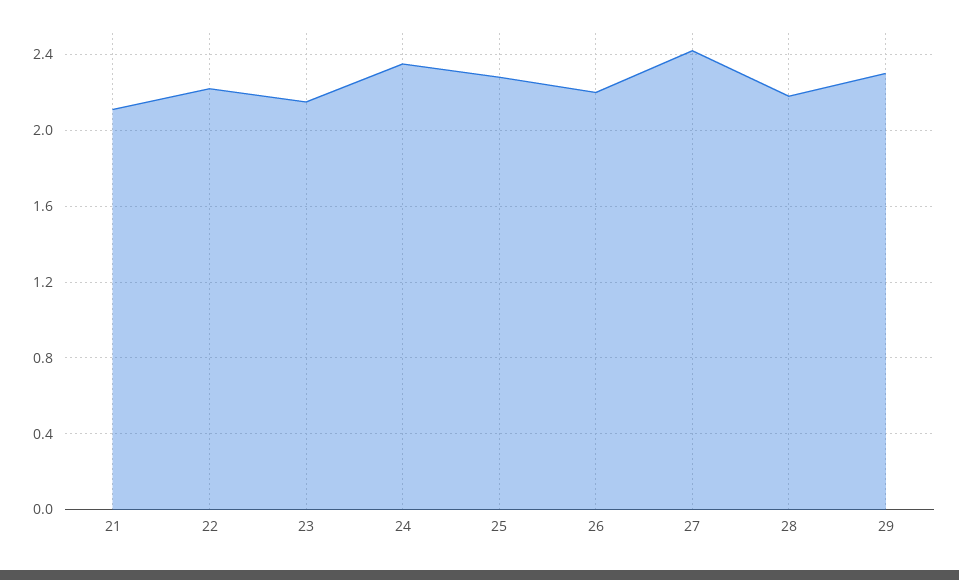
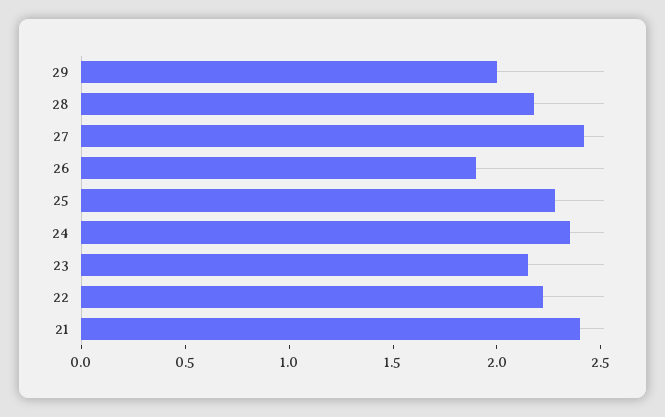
  {
-   "21": 2.1,
+   "21": 2.4,
    "22": 2.2,
    "23": 2.15,
    "24": 2.35,
    "25": 2.3,
-   "26": 2.2,
+   "26": 1.9,
    "27": 2.4,
    "28": 2.2,
-   "29": 2.3
+   "29": 2
  }

